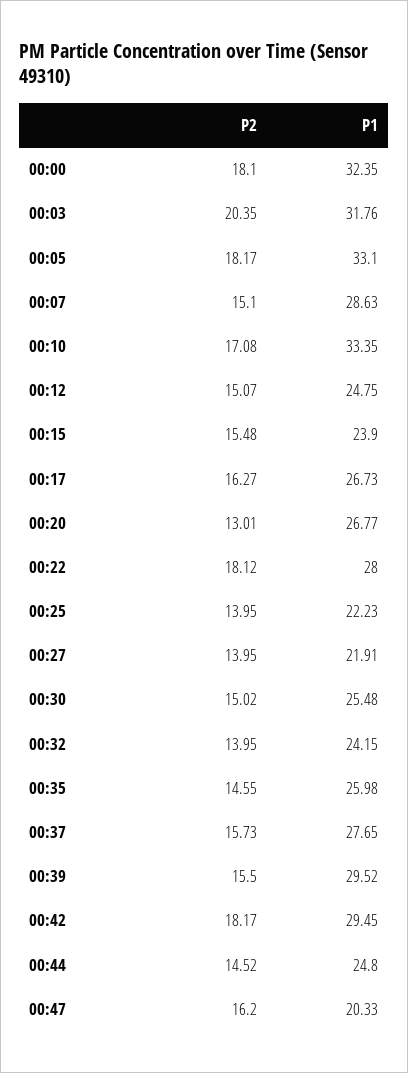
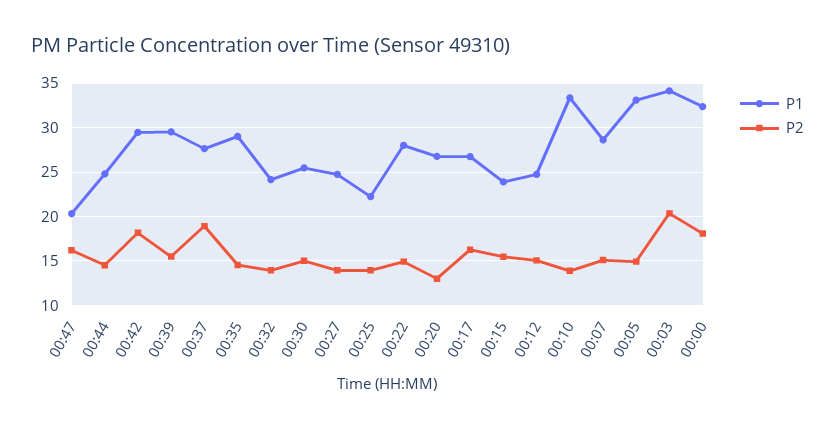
  {
    "P2": {
      "00:00": 18.1,
      "00:03": 20.35,
-     "00:05": 18.17,
+     "00:05": 15,
      "00:07": 15.1,
-     "00:10": 17.08,
+     "00:10": 14,
      "00:12": 15.07,
      "00:15": 15.48,
      "00:17": 16.27,
      "00:20": 13.01,
-     "00:22": 18.12,
+     "00:22": 15,
      "00:25": 13.95,
      "00:27": 13.95,
      "00:30": 15.02,
      "00:32": 13.95,
      "00:35": 14.55,
-     "00:37": 15.73,
+     "00:37": 19,
      "00:39": 15.5,
      "00:42": 18.17,
      "00:44": 14.52,
      "00:47": 16.2
    },
    "P1": {
      "00:00": 32.35,
-     "00:03": 31.76,
+     "00:03": 34,
      "00:05": 33.1,
      "00:07": 28.63,
      "00:10": 33.35,
      "00:12": 24.75,
      "00:15": 23.9,
      "00:17": 26.73,
      "00:20": 26.77,
      "00:22": 28,
      "00:25": 22.23,
-     "00:27": 21.91,
+     "00:27": 25,
      "00:30": 25.48,
      "00:32": 24.15,
-     "00:35": 25.98,
+     "00:35": 29,
      "00:37": 27.65,
      "00:39": 29.52,
      "00:42": 29.45,
      "00:44": 24.8,
      "00:47": 20.33
    }
  }

